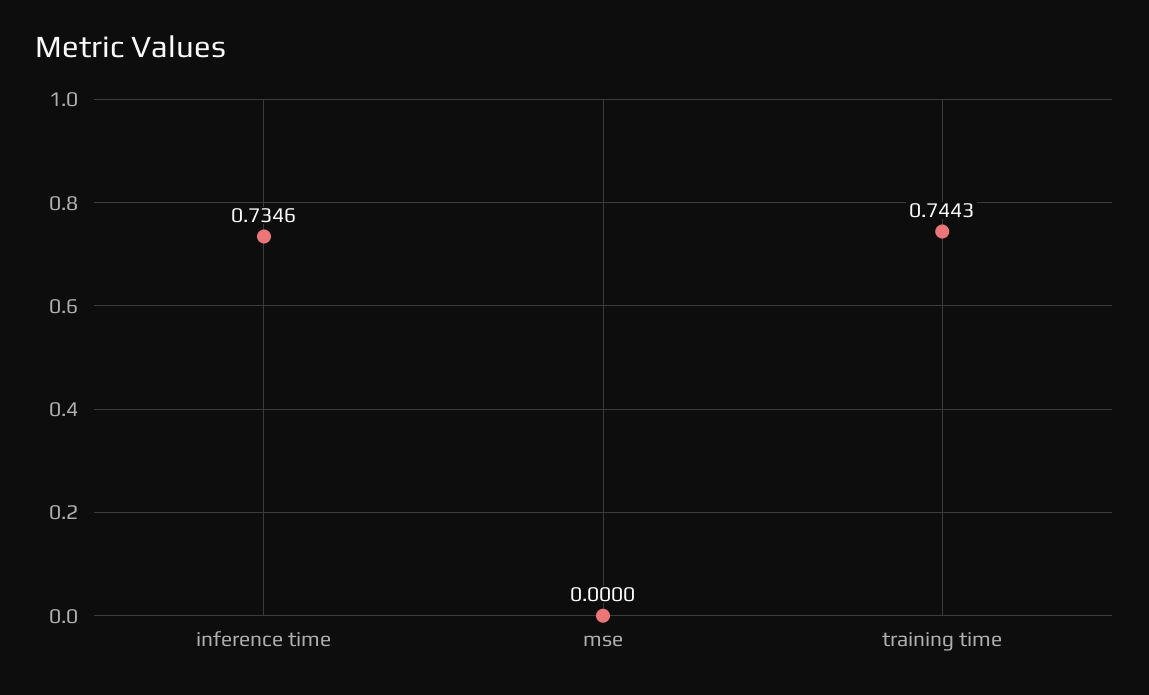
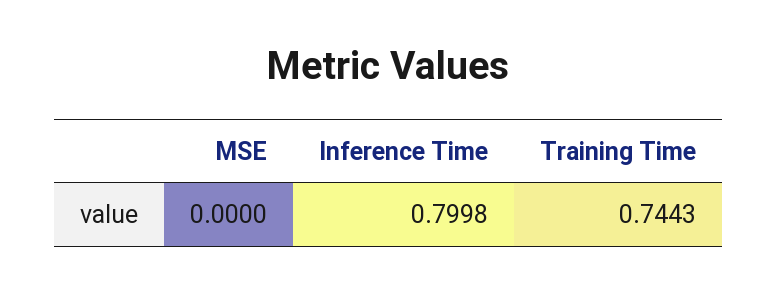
  {
-   "inference time": 0.7346,
+   "inference time": 0.7998,
    "mse": 0,
    "training time": 0.7443
  }

